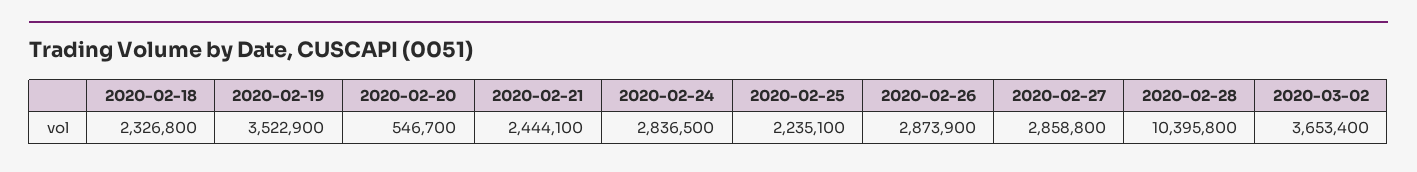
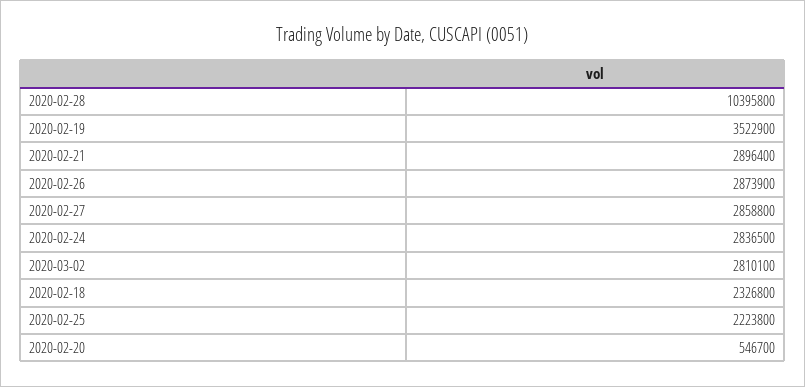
  {
    "2020-02-18": 2326800,
    "2020-02-19": 3522900,
    "2020-02-20": 546700,
-   "2020-02-21": 2444100,
+   "2020-02-21": 2896400,
    "2020-02-24": 2836500,
-   "2020-02-25": 2235100,
+   "2020-02-25": 2223800,
    "2020-02-26": 2873900,
    "2020-02-27": 2858800,
    "2020-02-28": 10395800,
-   "2020-03-02": 3653400
+   "2020-03-02": 2810100
  }

